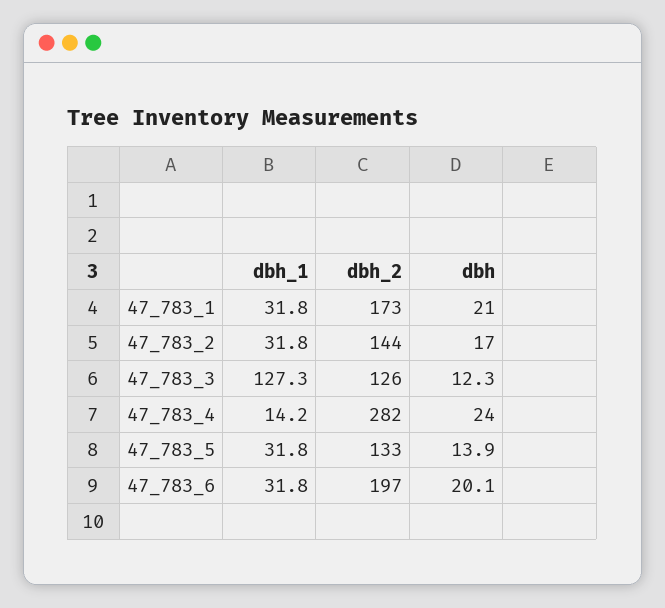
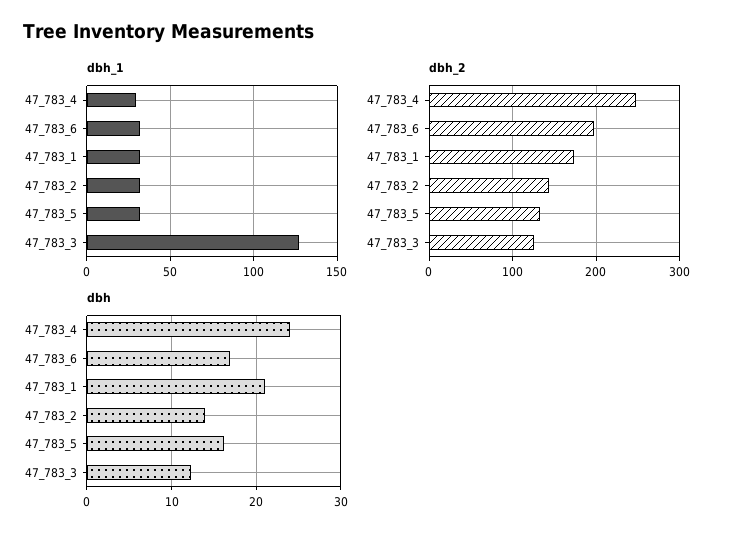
  {
    "dbh_1": {
      "47_783_1": 31.8,
      "47_783_2": 31.8,
      "47_783_3": 127.3,
-     "47_783_4": 14.2,
+     "47_783_4": 30,
      "47_783_5": 31.8,
      "47_783_6": 31.8
    },
    "dbh_2": {
      "47_783_1": 173,
      "47_783_2": 144,
      "47_783_3": 126,
-     "47_783_4": 282,
+     "47_783_4": 250,
      "47_783_5": 133,
      "47_783_6": 197
    },
    "dbh": {
      "47_783_1": 21,
-     "47_783_2": 17,
+     "47_783_2": 14,
      "47_783_3": 12.3,
      "47_783_4": 24,
-     "47_783_5": 13.9,
+     "47_783_5": 16,
-     "47_783_6": 20.1
+     "47_783_6": 17
    }
  }

